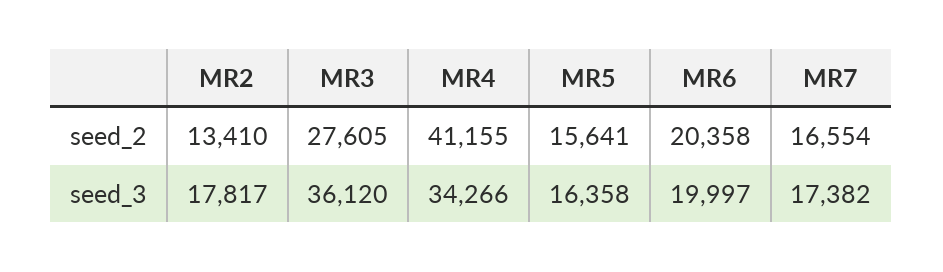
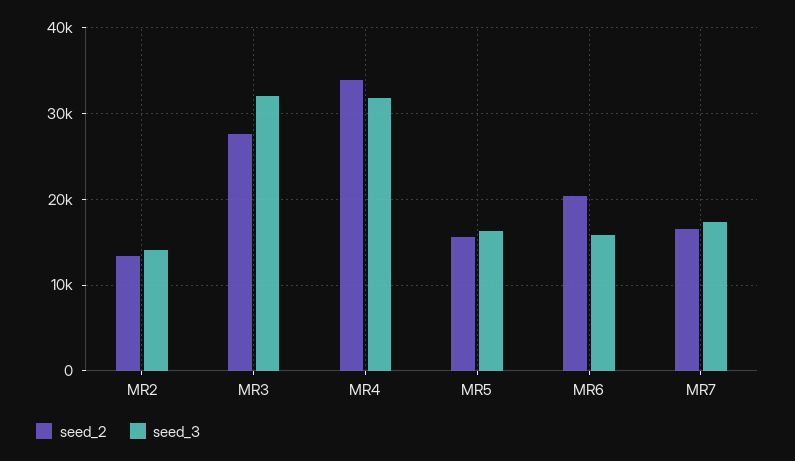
  {
    "seed_2": {
      "MR2": 13410,
      "MR3": 27605,
-     "MR4": 41155,
+     "MR4": 34000,
      "MR5": 15641,
      "MR6": 20358,
      "MR7": 16554
    },
    "seed_3": {
-     "MR2": 17817,
+     "MR2": 14000,
-     "MR3": 36120,
+     "MR3": 32000,
-     "MR4": 34266,
+     "MR4": 32000,
      "MR5": 16358,
-     "MR6": 19997,
+     "MR6": 16000,
      "MR7": 17382
    }
  }

